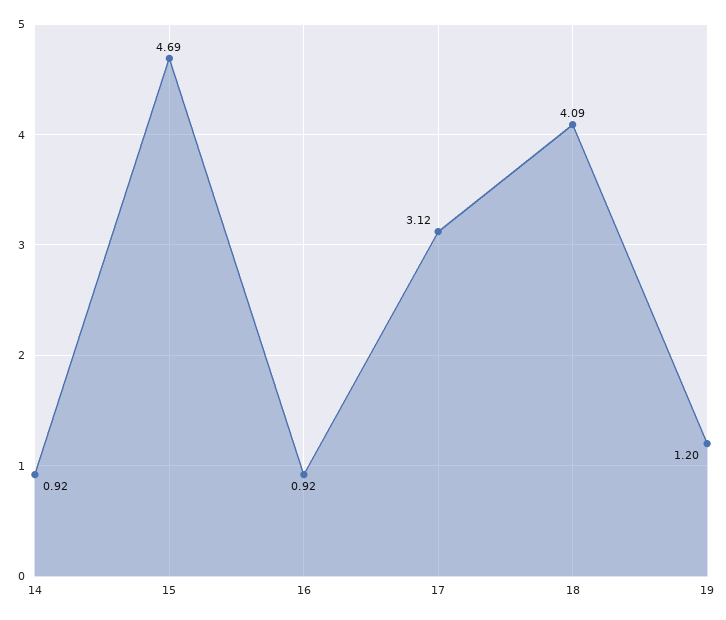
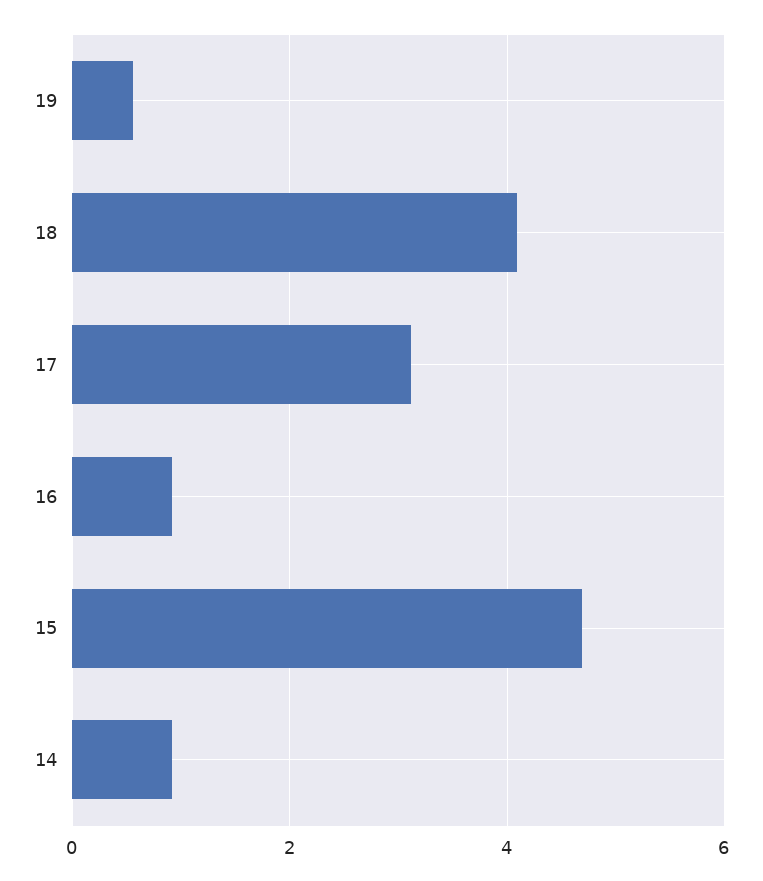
  {
    "14": 0.92,
    "15": 4.69,
    "16": 0.92,
    "17": 3.12,
    "18": 4.09,
-   "19": 1.2
+   "19": 0.6
  }

